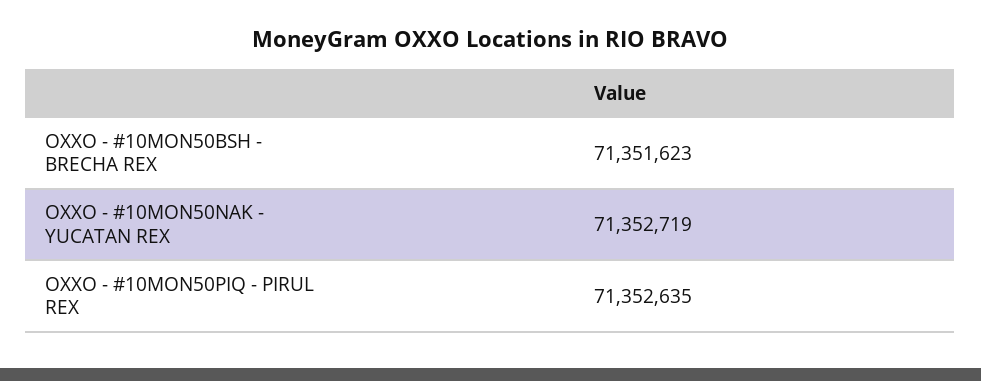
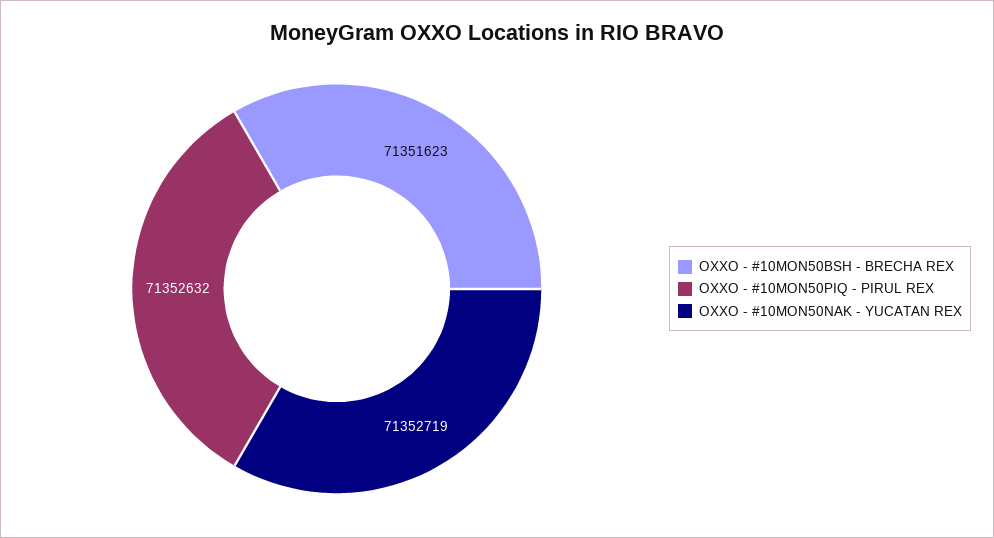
  {
    "OXXO - #10MON50BSH - BRECHA REX": 71351623,
    "OXXO - #10MON50NAK - YUCATAN REX": 71352719,
-   "OXXO - #10MON50PIQ - PIRUL REX": 71352635
+   "OXXO - #10MON50PIQ - PIRUL REX": 71352632
  }

